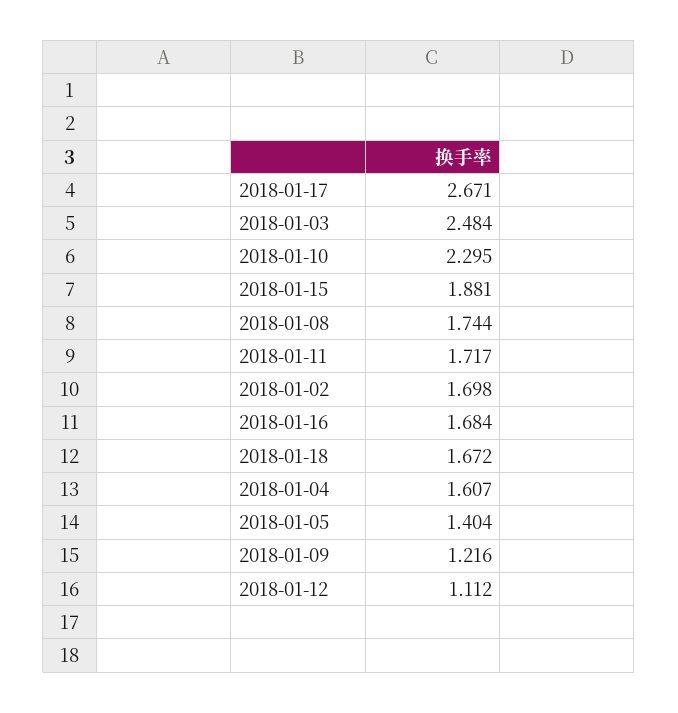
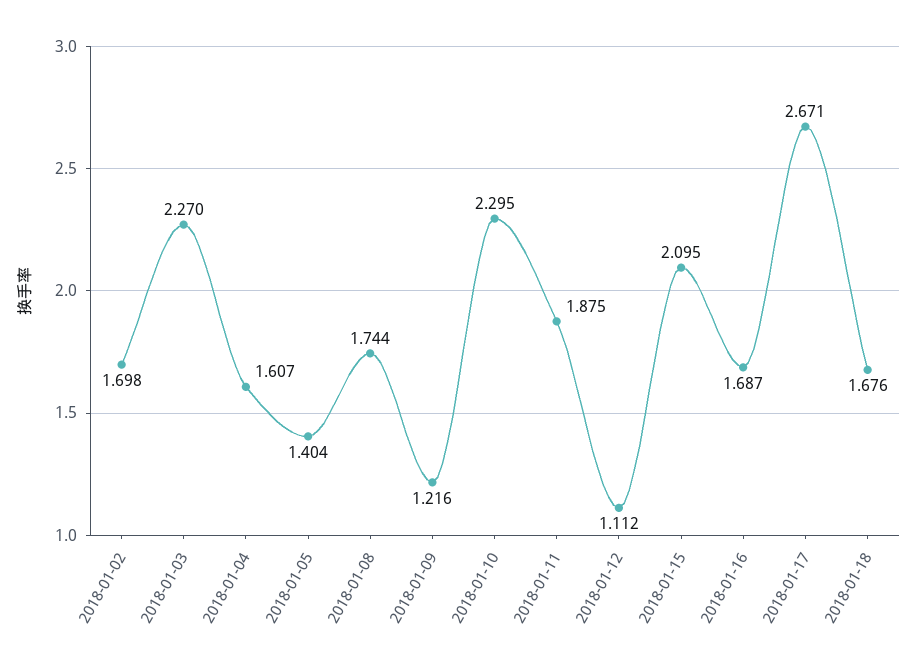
  {
    "2018-01-17": 2.671,
-   "2018-01-03": 2.484,
+   "2018-01-03": 2.27,
    "2018-01-10": 2.295,
-   "2018-01-15": 1.881,
+   "2018-01-15": 2.095,
    "2018-01-08": 1.744,
-   "2018-01-11": 1.717,
+   "2018-01-11": 1.875,
    "2018-01-02": 1.698,
-   "2018-01-16": 1.684,
+   "2018-01-16": 1.687,
-   "2018-01-18": 1.672,
+   "2018-01-18": 1.676,
    "2018-01-04": 1.607,
    "2018-01-05": 1.404,
    "2018-01-09": 1.216,
    "2018-01-12": 1.112
  }

